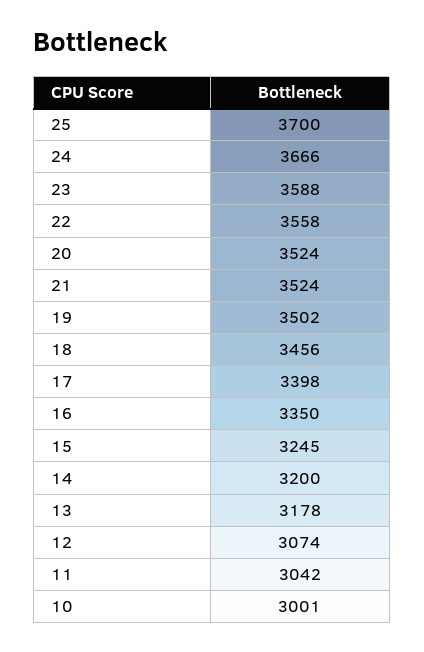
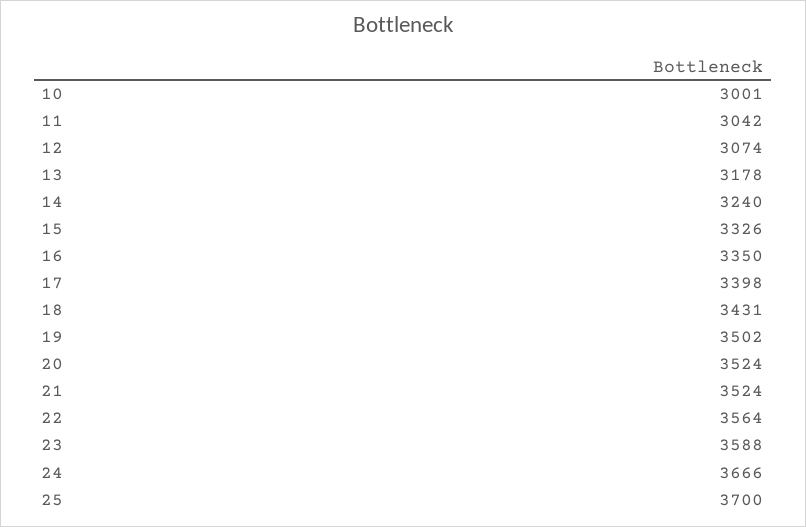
  {
    "25": 3700,
    "24": 3666,
    "23": 3588,
-   "22": 3558,
+   "22": 3564,
    "20": 3524,
    "21": 3524,
    "19": 3502,
-   "18": 3456,
+   "18": 3431,
    "17": 3398,
    "16": 3350,
-   "15": 3245,
+   "15": 3326,
-   "14": 3200,
+   "14": 3240,
    "13": 3178,
    "12": 3074,
    "11": 3042,
    "10": 3001
  }

